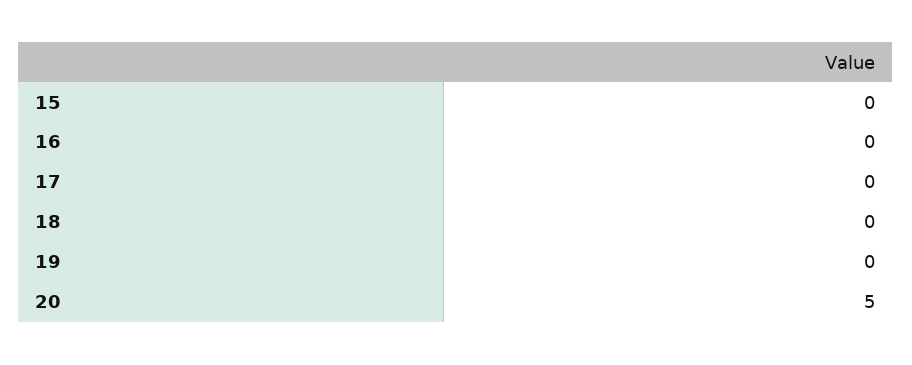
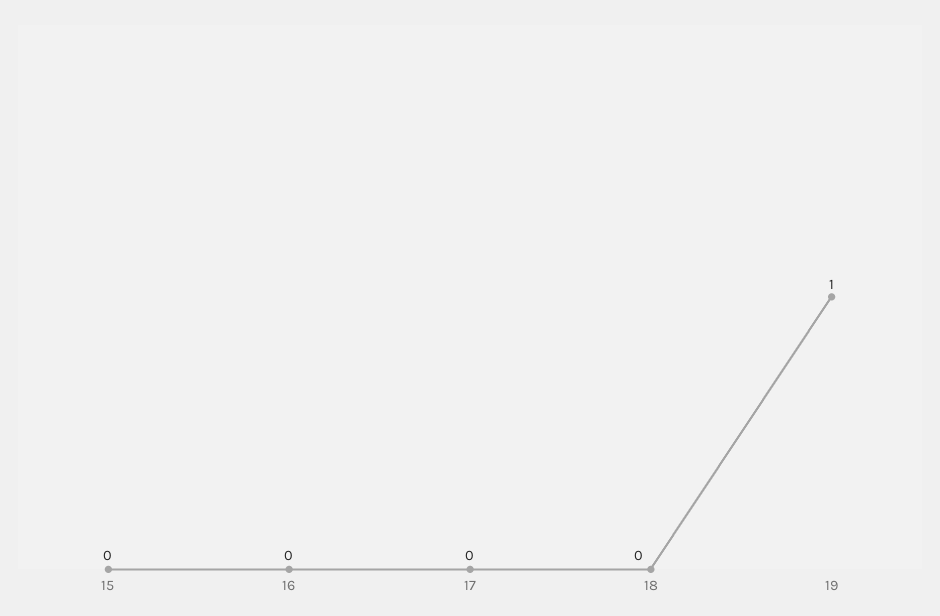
  {
    "15": 0,
    "16": 0,
    "17": 0,
    "18": 0,
-   "19": 0,
+   "19": 1
-   "20": 5
  }

